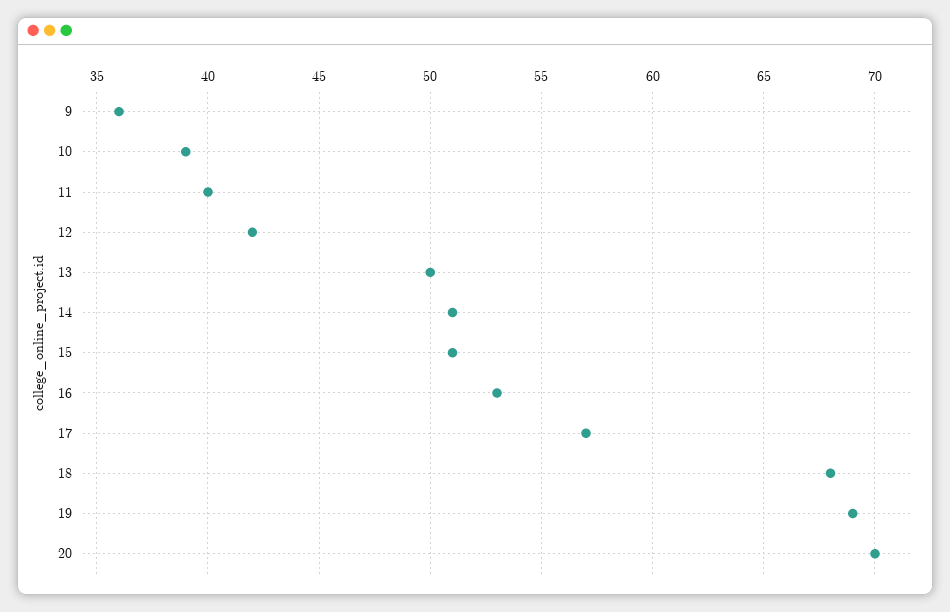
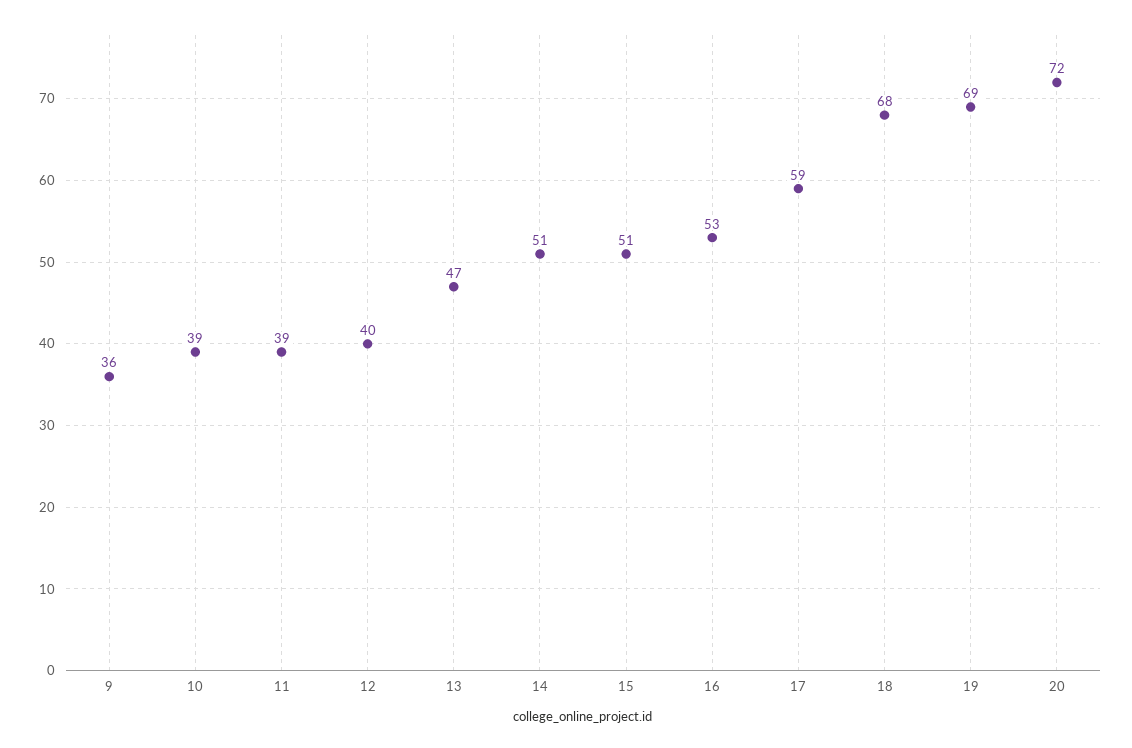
  {
    "9": 36,
    "10": 39,
-   "11": 40,
+   "11": 39,
-   "12": 42,
+   "12": 40,
-   "13": 50,
+   "13": 47,
    "14": 51,
    "15": 51,
    "16": 53,
-   "17": 57,
+   "17": 59,
    "18": 68,
    "19": 69,
-   "20": 70
+   "20": 72
  }

